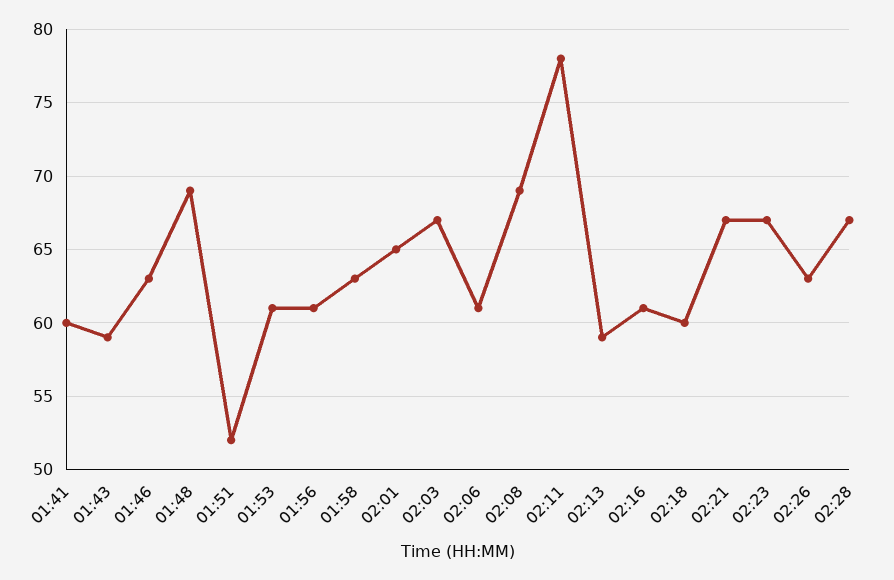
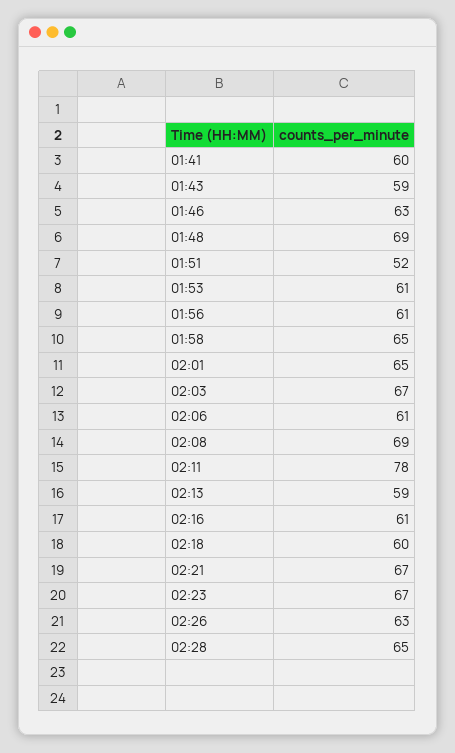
  {
    "01:41": 60,
    "01:43": 59,
    "01:46": 63,
    "01:48": 69,
    "01:51": 52,
    "01:53": 61,
    "01:56": 61,
-   "01:58": 63,
+   "01:58": 65,
    "02:01": 65,
    "02:03": 67,
    "02:06": 61,
    "02:08": 69,
    "02:11": 78,
    "02:13": 59,
    "02:16": 61,
    "02:18": 60,
    "02:21": 67,
    "02:23": 67,
    "02:26": 63,
-   "02:28": 67
+   "02:28": 65
  }

